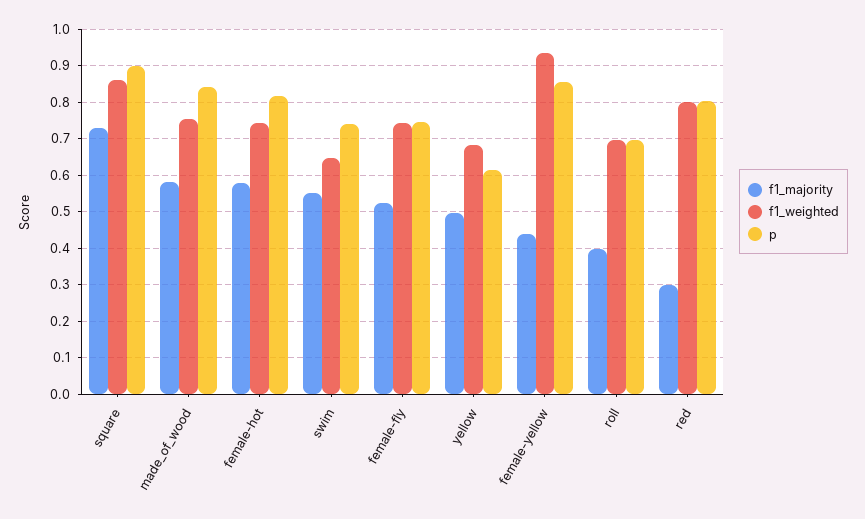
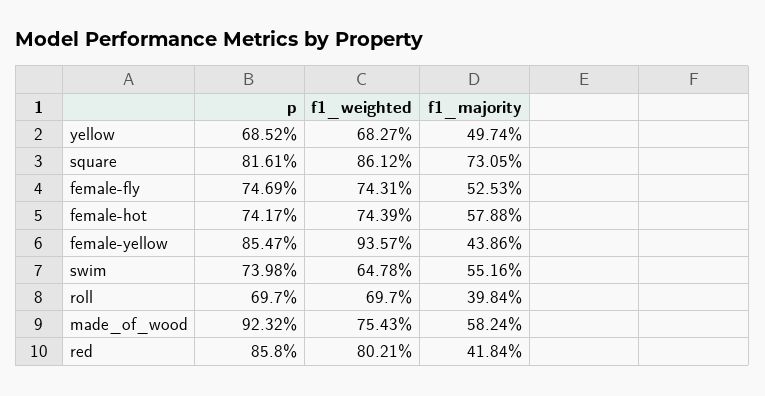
  {
    "f1_majority": {
      "square": 0.7305,
      "made_of_wood": 0.5824,
      "female-hot": 0.5788,
      "swim": 0.5516,
      "female-fly": 0.5253,
      "yellow": 0.4974,
      "female-yellow": 0.4386,
      "roll": 0.3984,
-     "red": 0.3
+     "red": 0.4184
    },
    "f1_weighted": {
      "square": 0.8612,
      "made_of_wood": 0.7543,
      "female-hot": 0.7439,
      "swim": 0.6478,
      "female-fly": 0.7431,
      "yellow": 0.6827,
      "female-yellow": 0.9357,
      "roll": 0.697,
      "red": 0.8021
    },
    "p": {
-     "square": 0.9,
+     "square": 0.8161,
-     "made_of_wood": 0.84,
+     "made_of_wood": 0.9232,
-     "female-hot": 0.82,
+     "female-hot": 0.7417,
      "swim": 0.7398,
      "female-fly": 0.7469,
-     "yellow": 0.62,
+     "yellow": 0.6852,
      "female-yellow": 0.8547,
      "roll": 0.697,
-     "red": 0.8
+     "red": 0.858
    }
  }

